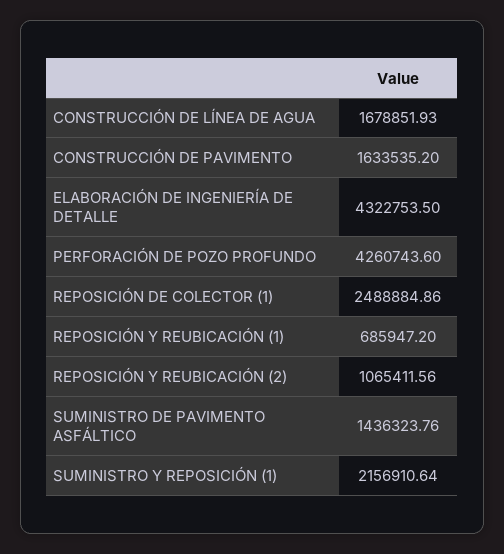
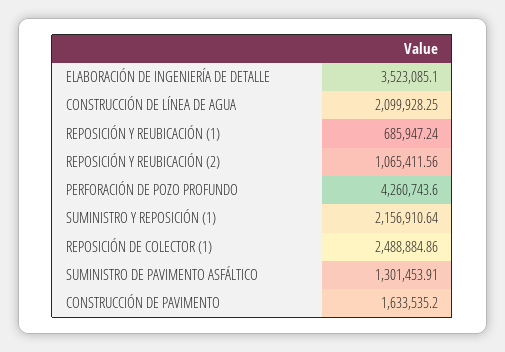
  {
-   "CONSTRUCCIÓN DE LÍNEA DE AGUA": 1678851.93,
+   "CONSTRUCCIÓN DE LÍNEA DE AGUA": 2099928.25,
    "CONSTRUCCIÓN DE PAVIMENTO": 1633535.2,
-   "ELABORACIÓN DE INGENIERÍA DE DETALLE": 4322753.5,
+   "ELABORACIÓN DE INGENIERÍA DE DETALLE": 3523085.1,
    "PERFORACIÓN DE POZO PROFUNDO": 4260743.6,
    "REPOSICIÓN DE COLECTOR (1)": 2488884.86,
-   "REPOSICIÓN Y REUBICACIÓN (1)": 685947.2,
+   "REPOSICIÓN Y REUBICACIÓN (1)": 685947.24,
    "REPOSICIÓN Y REUBICACIÓN (2)": 1065411.56,
-   "SUMINISTRO DE PAVIMENTO ASFÁLTICO": 1436323.76,
+   "SUMINISTRO DE PAVIMENTO ASFÁLTICO": 1301453.91,
    "SUMINISTRO Y REPOSICIÓN (1)": 2156910.64
  }

